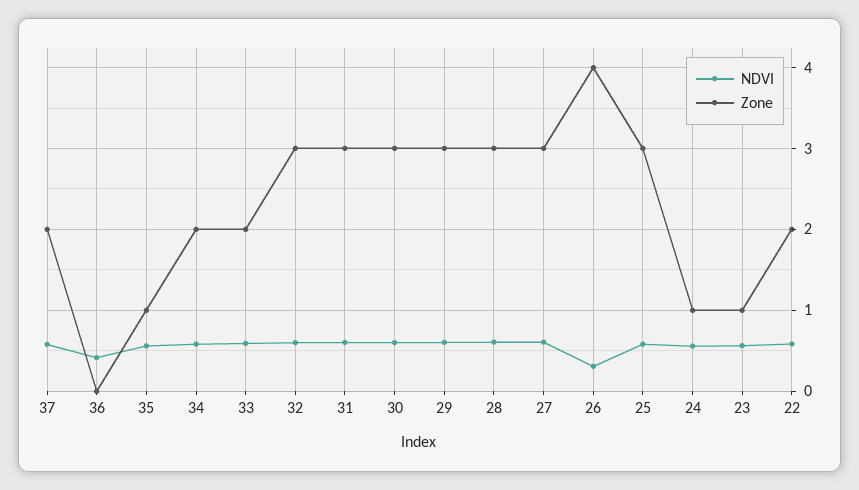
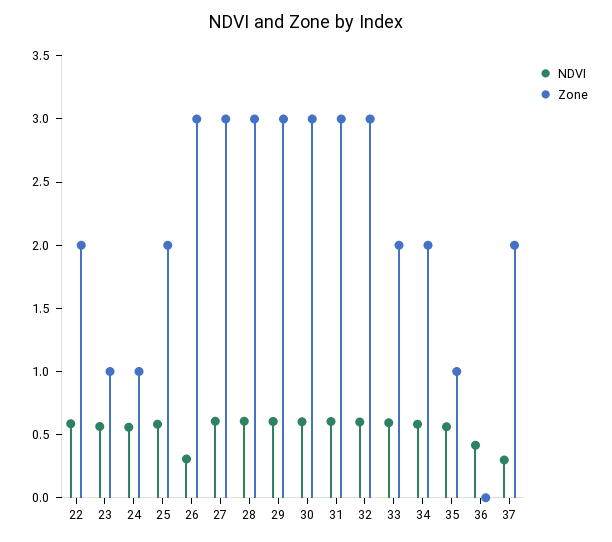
  {
    "NDVI": {
-     "37": 0.6,
+     "37": 0.3,
      "36": 0.4,
      "35": 0.6,
      "34": 0.6,
      "33": 0.6,
      "32": 0.6,
      "31": 0.6,
      "30": 0.6,
      "29": 0.6,
      "28": 0.6,
      "27": 0.6,
      "26": 0.3,
      "25": 0.6,
      "24": 0.6,
      "23": 0.6,
      "22": 0.6
    },
    "Zone": {
      "37": 2,
      "36": 0,
      "35": 1,
      "34": 2,
      "33": 2,
      "32": 3,
      "31": 3,
      "30": 3,
      "29": 3,
      "28": 3,
      "27": 3,
-     "26": 4,
+     "26": 3,
-     "25": 3,
+     "25": 2,
      "24": 1,
      "23": 1,
      "22": 2
    }
  }

